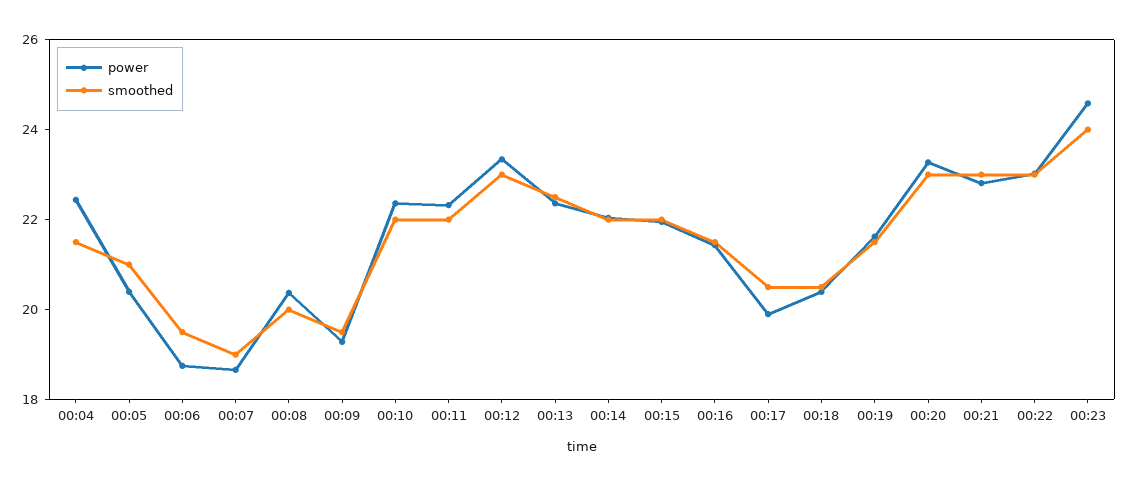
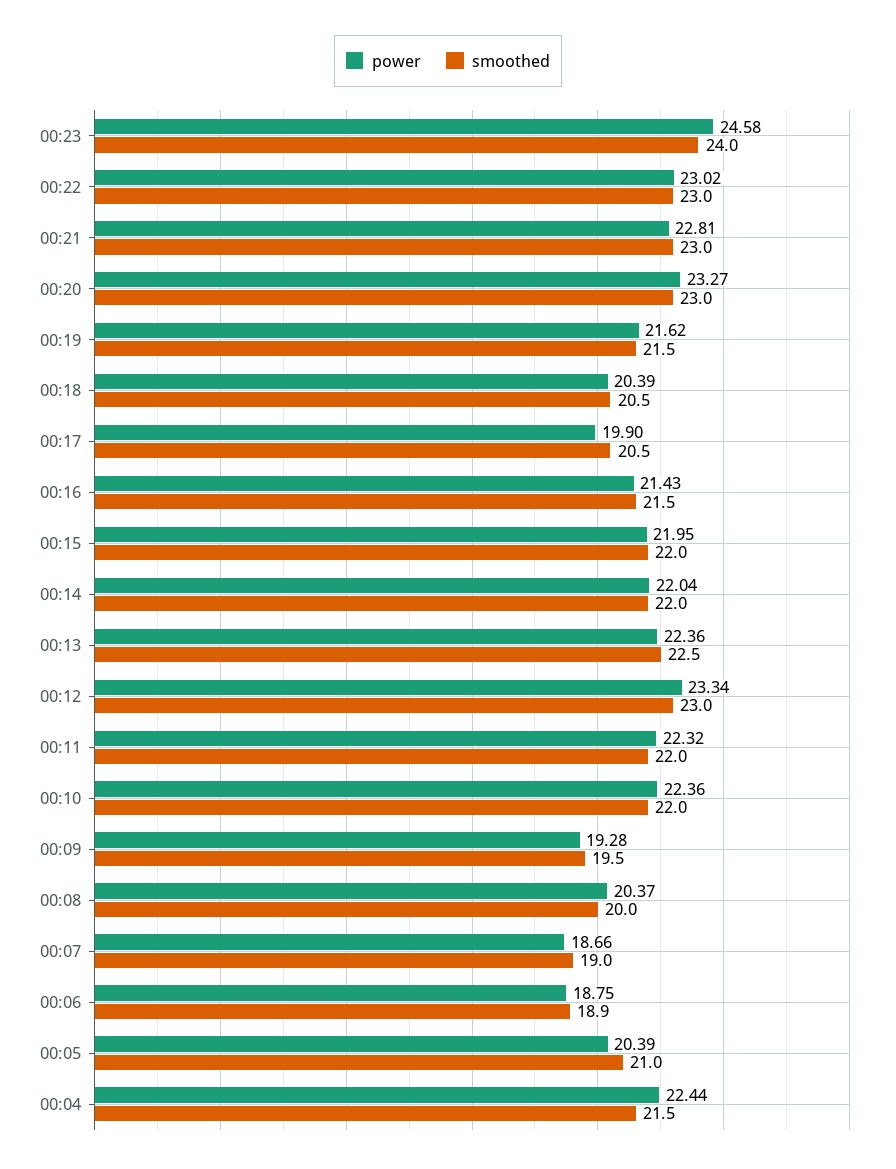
  {
    "power": {
      "00:04": 22.44,
      "00:05": 20.39,
      "00:06": 18.75,
      "00:07": 18.66,
      "00:08": 20.37,
      "00:09": 19.28,
      "00:10": 22.36,
      "00:11": 22.32,
      "00:12": 23.34,
      "00:13": 22.36,
      "00:14": 22.04,
      "00:15": 21.95,
      "00:16": 21.43,
      "00:17": 19.9,
      "00:18": 20.39,
      "00:19": 21.62,
      "00:20": 23.27,
      "00:21": 22.81,
      "00:22": 23.02,
      "00:23": 24.58
    },
    "smoothed": {
      "00:04": 21.5,
      "00:05": 21,
-     "00:06": 19.5,
+     "00:06": 18.9,
      "00:07": 19,
      "00:08": 20,
      "00:09": 19.5,
      "00:10": 22,
      "00:11": 22,
      "00:12": 23,
      "00:13": 22.5,
      "00:14": 22,
      "00:15": 22,
      "00:16": 21.5,
      "00:17": 20.5,
      "00:18": 20.5,
      "00:19": 21.5,
      "00:20": 23,
      "00:21": 23,
      "00:22": 23,
      "00:23": 24
    }
  }

